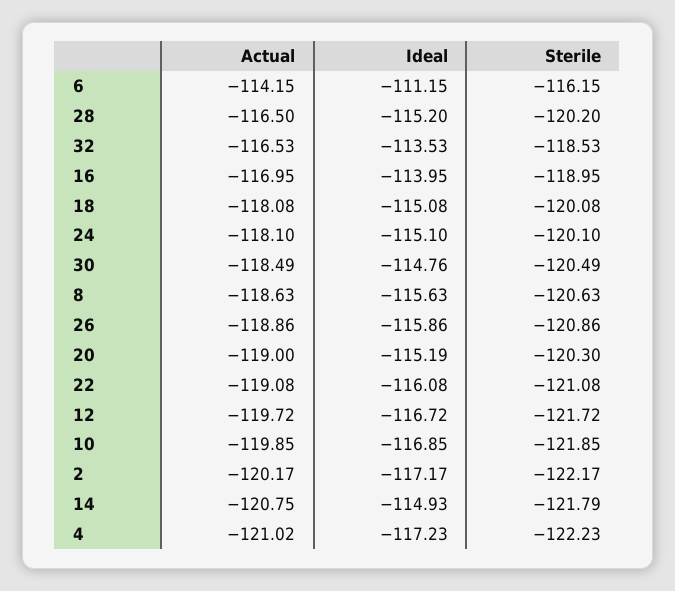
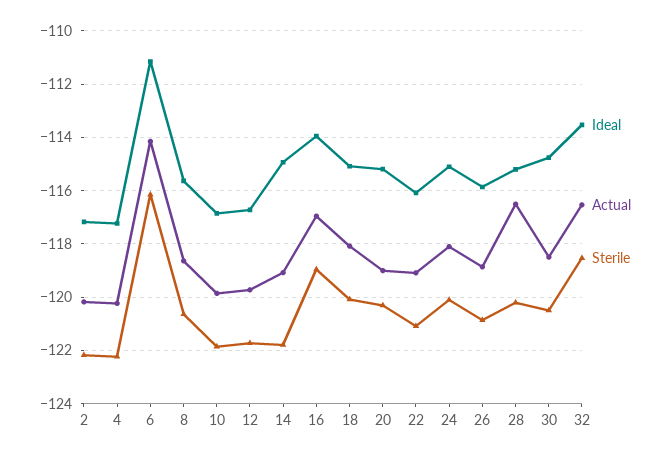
  {
    "Actual": {
      "6": -114.15,
      "28": -116.5,
      "32": -116.53,
      "16": -116.95,
      "18": -118.08,
      "24": -118.1,
      "30": -118.49,
      "8": -118.63,
      "26": -118.86,
      "20": -119,
      "22": -119.08,
      "12": -119.72,
      "10": -119.85,
      "2": -120.17,
-     "14": -120.75,
+     "14": -119,
-     "4": -121.02
+     "4": -120.25
    },
    "Ideal": {
      "6": -111.15,
      "28": -115.2,
      "32": -113.53,
      "16": -113.95,
      "18": -115.08,
      "24": -115.1,
      "30": -114.76,
      "8": -115.63,
      "26": -115.86,
      "20": -115.19,
      "22": -116.08,
      "12": -116.72,
      "10": -116.85,
      "2": -117.17,
      "14": -114.93,
      "4": -117.23
    },
    "Sterile": {
      "6": -116.15,
      "28": -120.2,
      "32": -118.53,
      "16": -118.95,
      "18": -120.08,
      "24": -120.1,
      "30": -120.49,
      "8": -120.63,
      "26": -120.86,
      "20": -120.3,
      "22": -121.08,
      "12": -121.72,
      "10": -121.85,
      "2": -122.17,
      "14": -121.79,
      "4": -122.23
    }
  }

